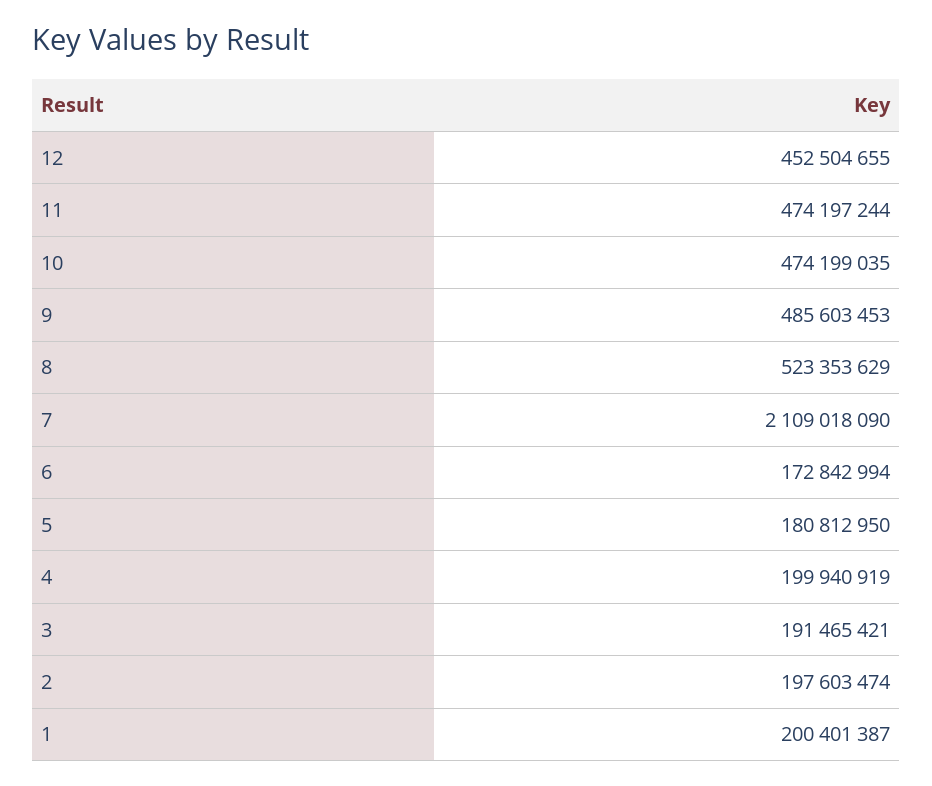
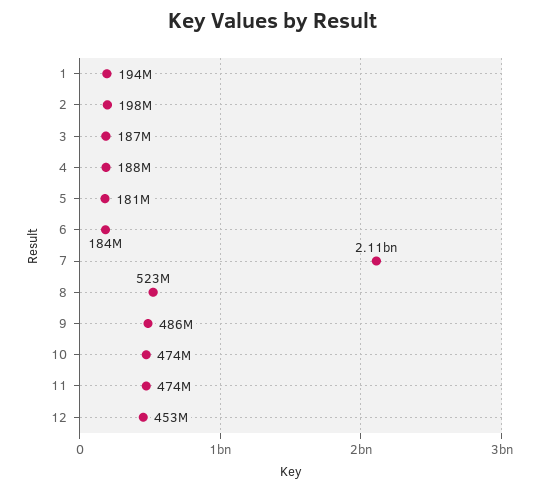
  {
    "12": 452504655,
    "11": 474197244,
    "10": 474199035,
    "9": 485603453,
    "8": 523353629,
    "7": 2109018090,
-   "6": 172842994,
+   "6": 184000000,
    "5": 180812950,
-   "4": 199940919,
+   "4": 188000000,
-   "3": 191465421,
+   "3": 187000000,
    "2": 197603474,
-   "1": 200401387
+   "1": 194000000
  }

